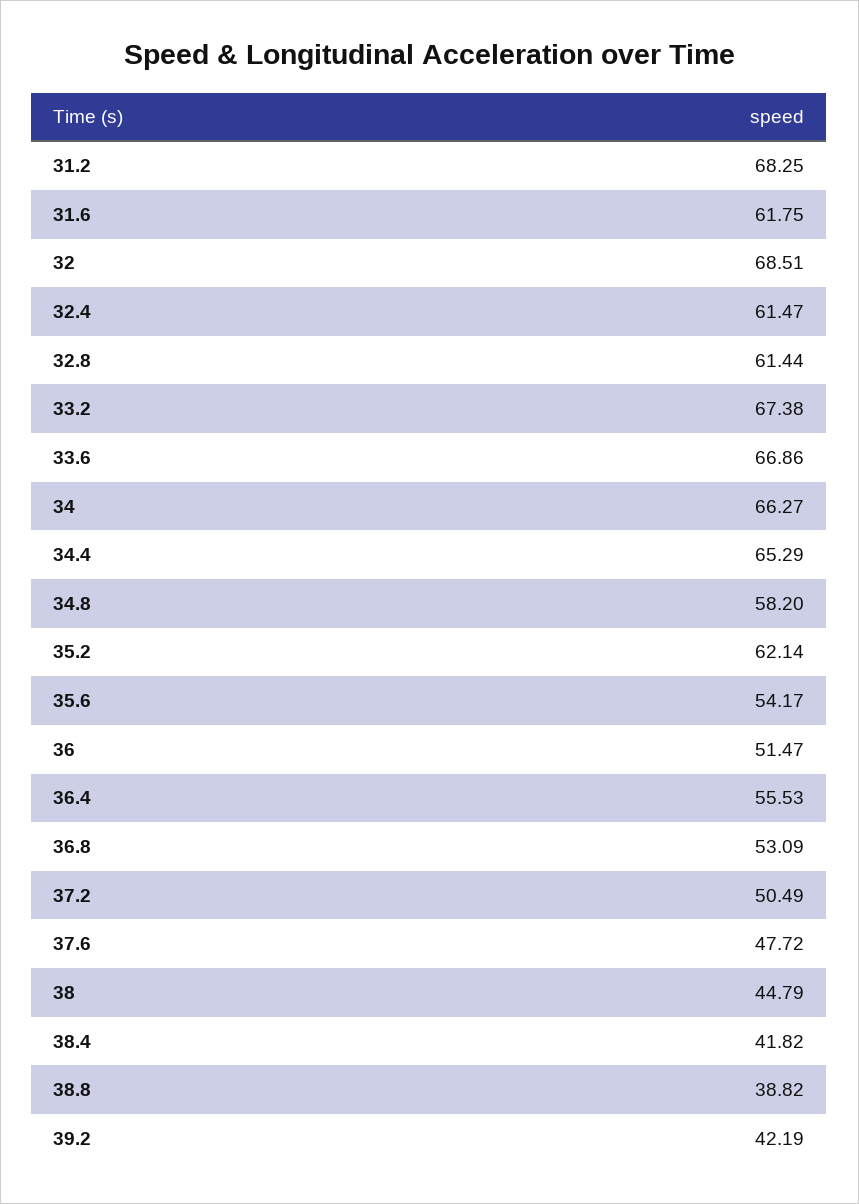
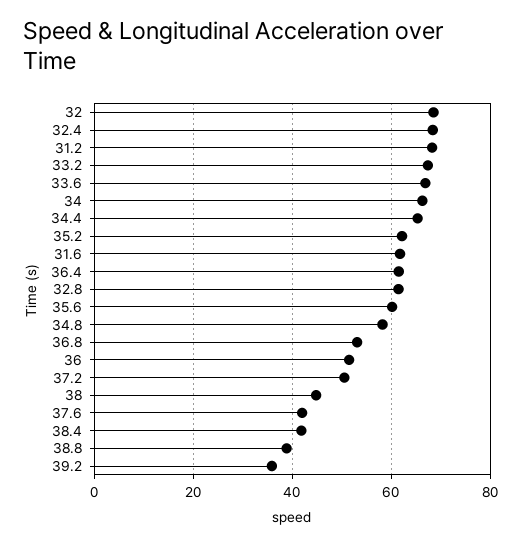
  {
    "31.2": 68.25,
    "31.6": 61.75,
    "32": 68.51,
-   "32.4": 61.47,
+   "32.4": 68,
    "32.8": 61.44,
    "33.2": 67.38,
    "33.6": 66.86,
    "34": 66.27,
    "34.4": 65.29,
    "34.8": 58.2,
    "35.2": 62.14,
-   "35.6": 54.17,
+   "35.6": 60,
    "36": 51.47,
-   "36.4": 55.53,
+   "36.4": 62,
    "36.8": 53.09,
    "37.2": 50.49,
-   "37.6": 47.72,
+   "37.6": 42,
    "38": 44.79,
    "38.4": 41.82,
    "38.8": 38.82,
-   "39.2": 42.19
+   "39.2": 36
  }

